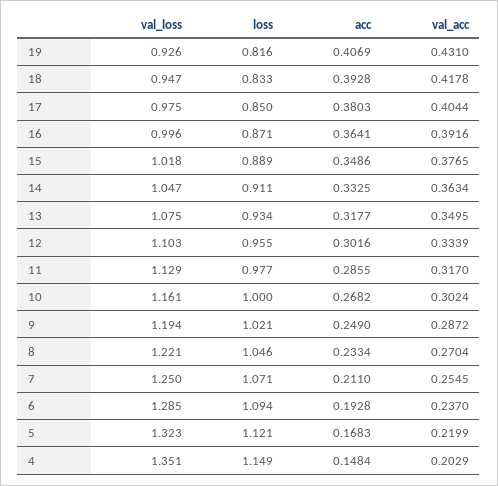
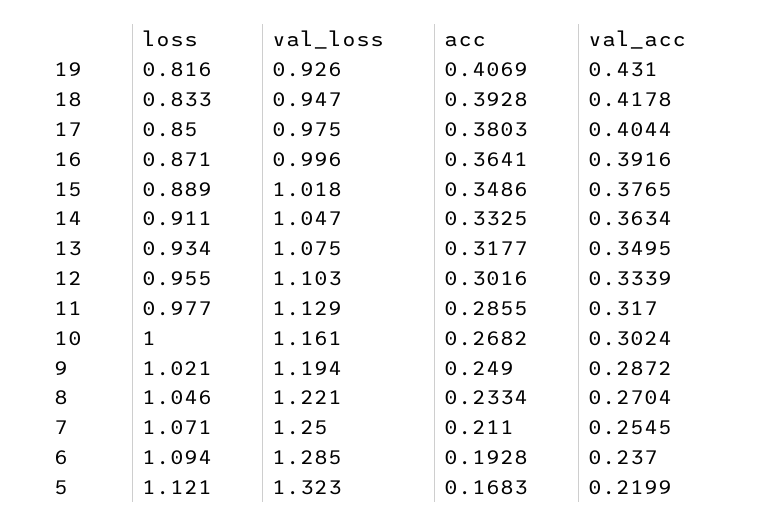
  {
    "val_loss": {
      "19": 0.926,
      "18": 0.947,
      "17": 0.975,
      "16": 0.996,
      "15": 1.018,
      "14": 1.047,
      "13": 1.075,
      "12": 1.103,
      "11": 1.129,
      "10": 1.161,
      "9": 1.194,
      "8": 1.221,
      "7": 1.25,
      "6": 1.285,
-     "5": 1.323,
+     "5": 1.323
-     "4": 1.351
    },
    "loss": {
      "19": 0.816,
      "18": 0.833,
      "17": 0.85,
      "16": 0.871,
      "15": 0.889,
      "14": 0.911,
      "13": 0.934,
      "12": 0.955,
      "11": 0.977,
      "10": 1,
      "9": 1.021,
      "8": 1.046,
      "7": 1.071,
      "6": 1.094,
-     "5": 1.121,
+     "5": 1.121
-     "4": 1.149
    },
    "acc": {
      "19": 0.4069,
      "18": 0.3928,
      "17": 0.3803,
      "16": 0.3641,
      "15": 0.3486,
      "14": 0.3325,
      "13": 0.3177,
      "12": 0.3016,
      "11": 0.2855,
      "10": 0.2682,
      "9": 0.249,
      "8": 0.2334,
      "7": 0.211,
      "6": 0.1928,
-     "5": 0.1683,
+     "5": 0.1683
-     "4": 0.1484
    },
    "val_acc": {
      "19": 0.431,
      "18": 0.4178,
      "17": 0.4044,
      "16": 0.3916,
      "15": 0.3765,
      "14": 0.3634,
      "13": 0.3495,
      "12": 0.3339,
      "11": 0.317,
      "10": 0.3024,
      "9": 0.2872,
      "8": 0.2704,
      "7": 0.2545,
      "6": 0.237,
-     "5": 0.2199,
+     "5": 0.2199
-     "4": 0.2029
    }
  }

